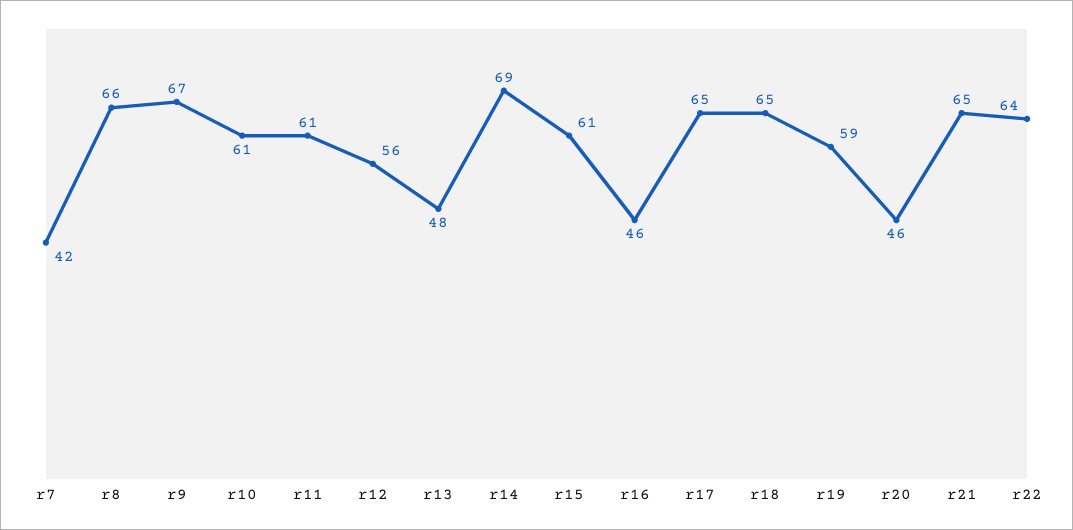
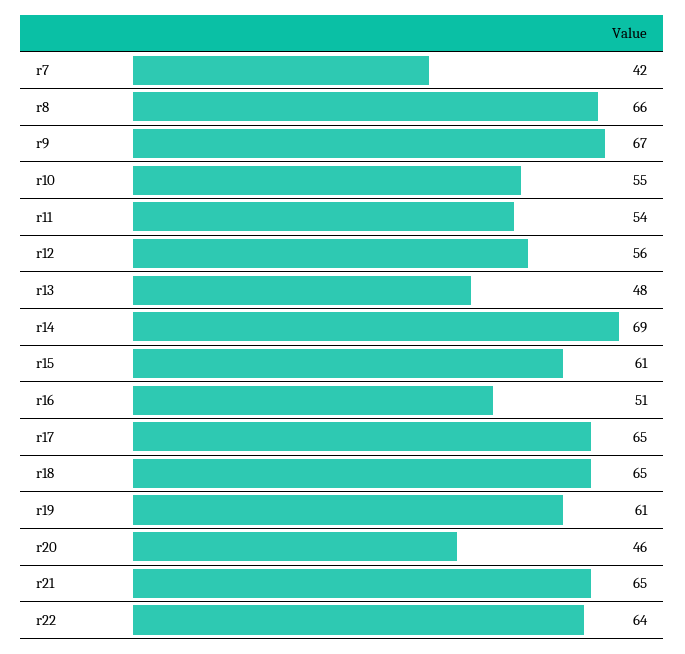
  {
    "r7": 42,
    "r8": 66,
    "r9": 67,
-   "r10": 61,
+   "r10": 55,
-   "r11": 61,
+   "r11": 54,
    "r12": 56,
    "r13": 48,
    "r14": 69,
    "r15": 61,
-   "r16": 46,
+   "r16": 51,
    "r17": 65,
    "r18": 65,
-   "r19": 59,
+   "r19": 61,
    "r20": 46,
    "r21": 65,
    "r22": 64
  }

